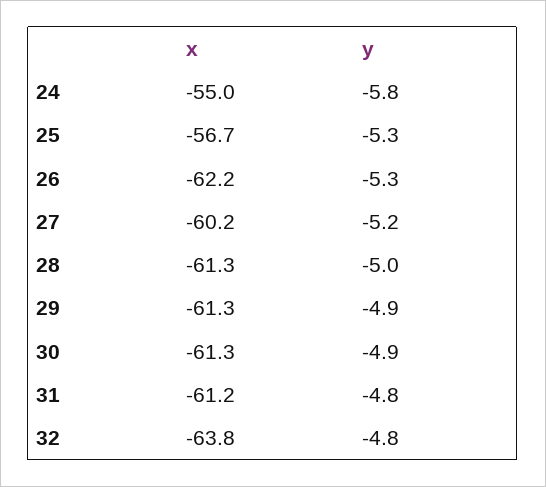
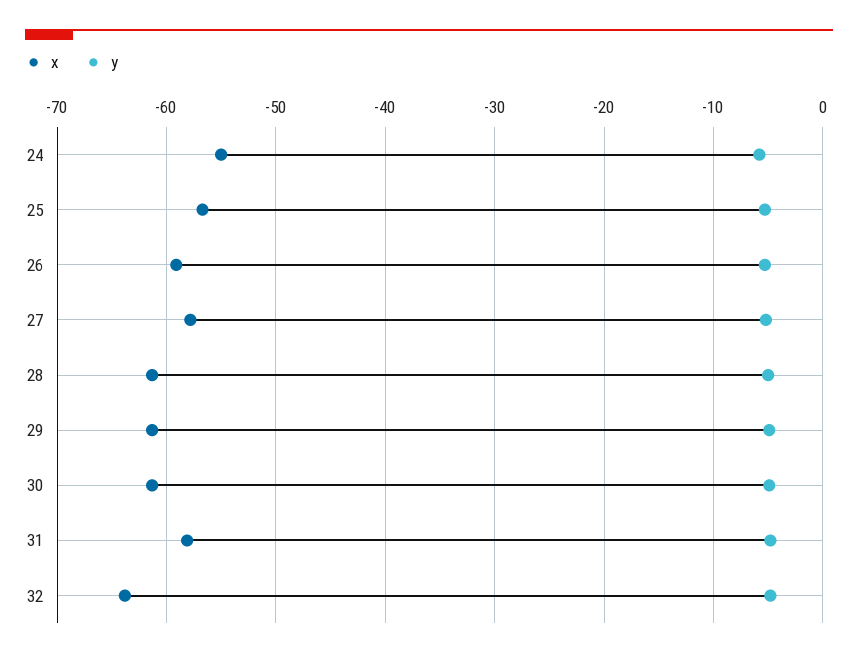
  {
    "x": {
      "24": -55,
      "25": -56.7,
-     "26": -62.2,
+     "26": -59,
-     "27": -60.2,
+     "27": -58,
      "28": -61.3,
      "29": -61.3,
      "30": -61.3,
-     "31": -61.2,
+     "31": -58,
      "32": -63.8
    },
    "y": {
      "24": -5.8,
      "25": -5.3,
      "26": -5.3,
      "27": -5.2,
      "28": -5,
      "29": -4.9,
      "30": -4.9,
      "31": -4.8,
      "32": -4.8
    }
  }

